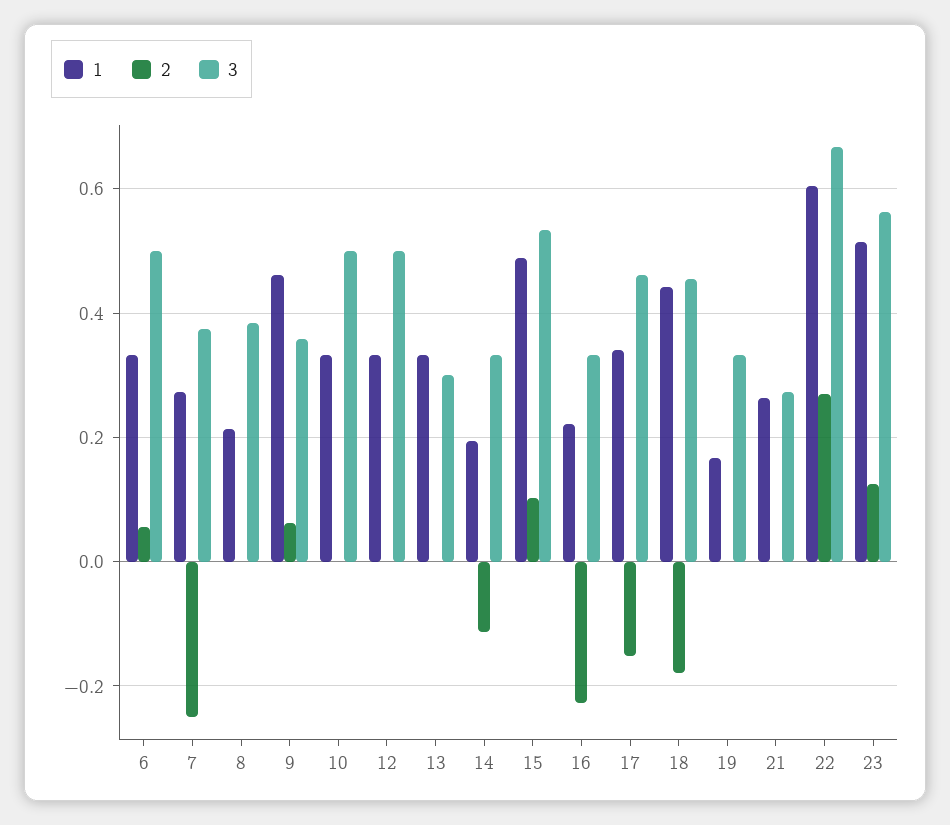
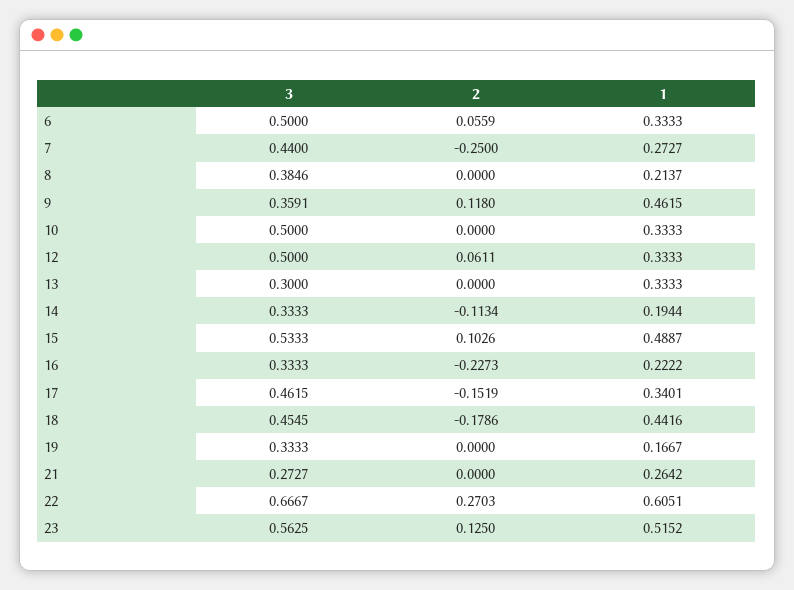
  {
    "1": {
      "6": 0.3333,
      "7": 0.2727,
      "8": 0.2137,
      "9": 0.4615,
      "10": 0.3333,
      "12": 0.3333,
      "13": 0.3333,
      "14": 0.1944,
      "15": 0.4887,
      "16": 0.2222,
      "17": 0.3401,
      "18": 0.4416,
      "19": 0.1667,
      "21": 0.2642,
      "22": 0.6051,
      "23": 0.5152
    },
    "2": {
      "6": 0.0559,
      "7": -0.25,
      "8": 0,
-     "9": 0.06,
+     "9": 0.118,
      "10": 0,
-     "12": 0,
+     "12": 0.0611,
      "13": 0,
      "14": -0.1134,
      "15": 0.1026,
      "16": -0.2273,
      "17": -0.1519,
      "18": -0.1786,
      "19": 0,
      "21": 0,
      "22": 0.2703,
      "23": 0.125
    },
    "3": {
      "6": 0.5,
-     "7": 0.38,
+     "7": 0.44,
      "8": 0.3846,
      "9": 0.3591,
      "10": 0.5,
      "12": 0.5,
      "13": 0.3,
      "14": 0.3333,
      "15": 0.5333,
      "16": 0.3333,
      "17": 0.4615,
      "18": 0.4545,
      "19": 0.3333,
      "21": 0.2727,
      "22": 0.6667,
      "23": 0.5625
    }
  }

